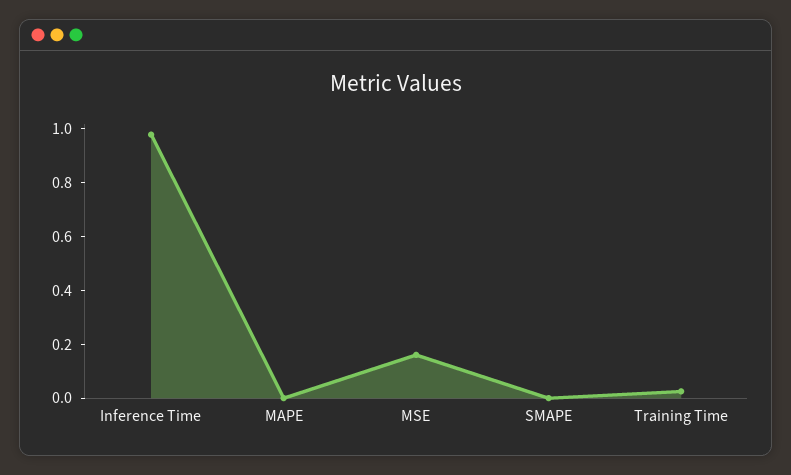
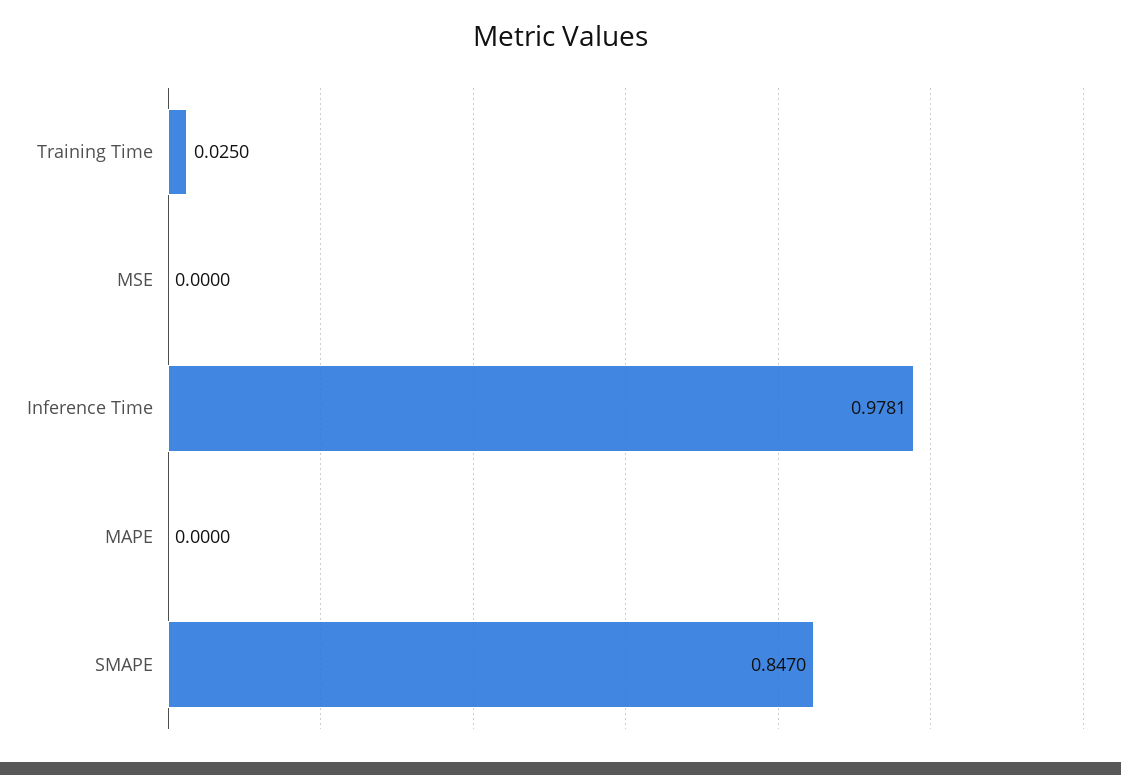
  {
    "Inference Time": 0.9781,
    "MAPE": 0,
-   "MSE": 0.15,
+   "MSE": 0,
-   "SMAPE": 0,
+   "SMAPE": 0.847,
    "Training Time": 0.025
  }

